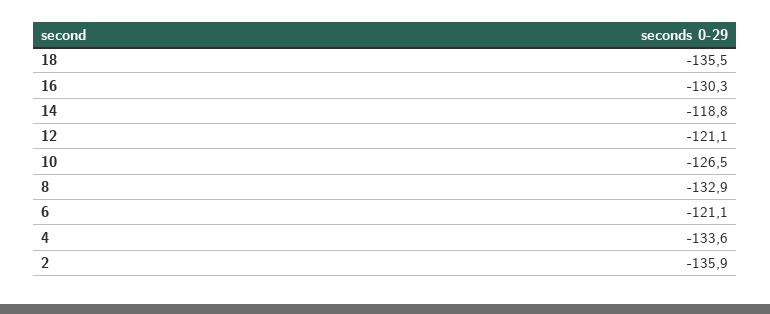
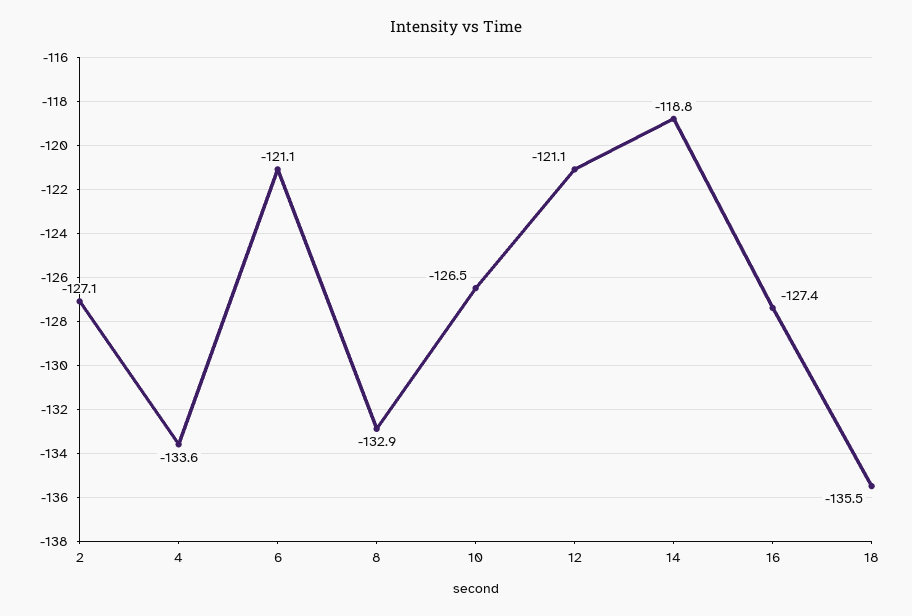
  {
    "18": -135.5,
-   "16": -130.3,
+   "16": -127.4,
    "14": -118.8,
    "12": -121.1,
    "10": -126.5,
    "8": -132.9,
    "6": -121.1,
    "4": -133.6,
-   "2": -135.9
+   "2": -127.1
  }

